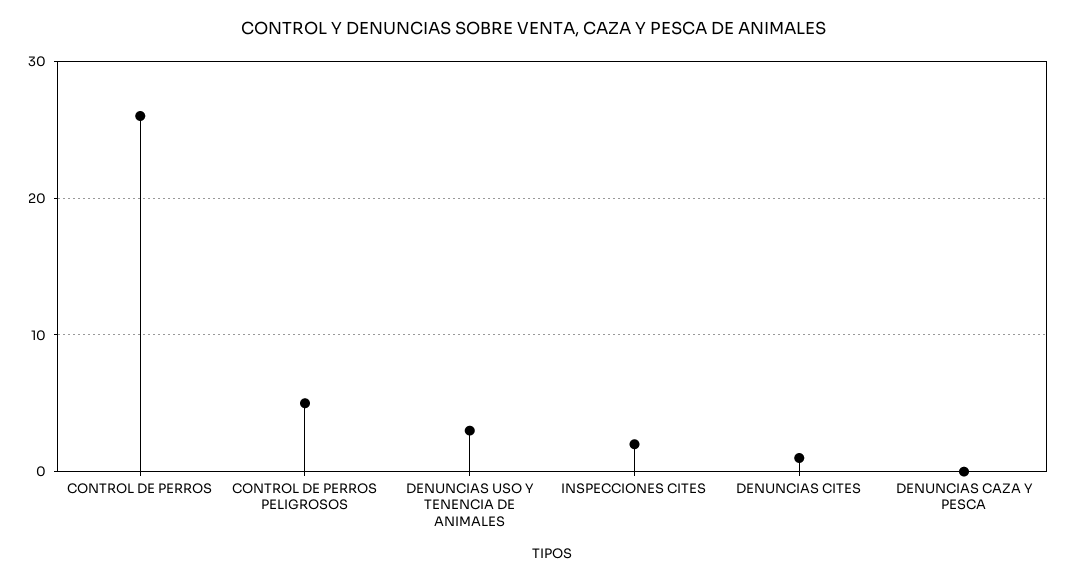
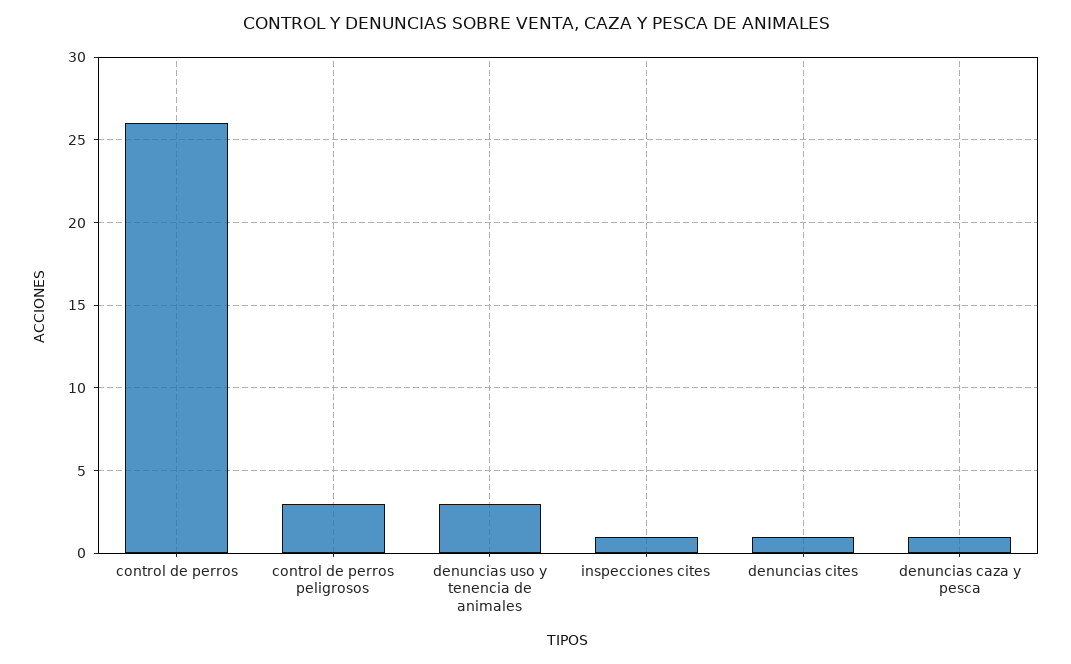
  {
    "CONTROL DE PERROS": 26,
-   "CONTROL DE PERROS PELIGROSOS": 5,
+   "CONTROL DE PERROS PELIGROSOS": 3,
    "DENUNCIAS USO Y TENENCIA DE ANIMALES": 3,
-   "INSPECCIONES CITES": 2,
+   "INSPECCIONES CITES": 1,
    "DENUNCIAS CITES": 1,
-   "DENUNCIAS CAZA Y PESCA": 0
+   "DENUNCIAS CAZA Y PESCA": 1
  }

